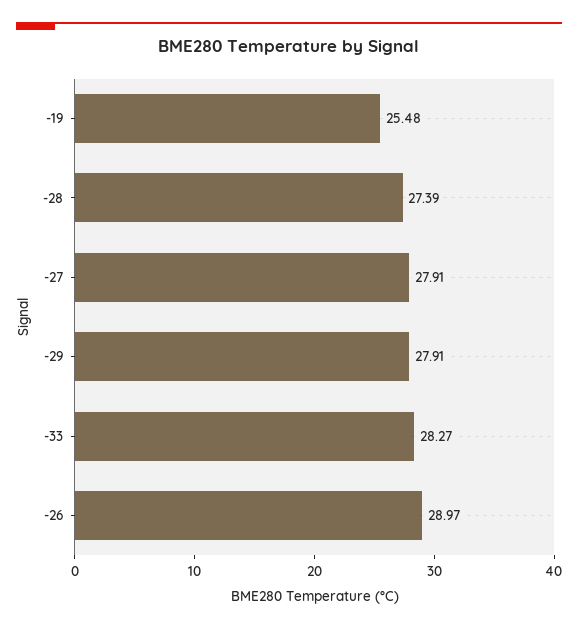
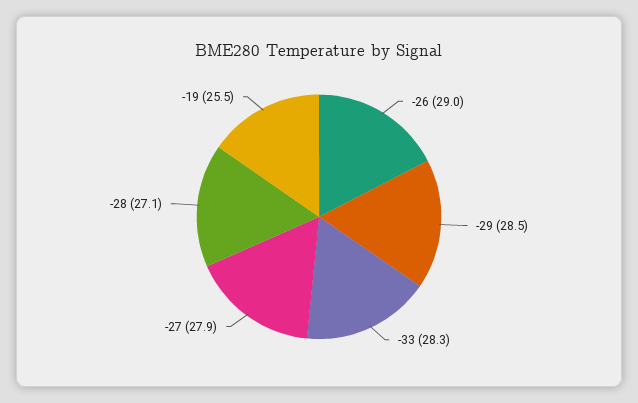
  {
    "-19": 25.48,
-   "-28": 27.39,
+   "-28": 27.1,
    "-27": 27.91,
-   "-29": 27.91,
+   "-29": 28.5,
    "-33": 28.27,
    "-26": 28.97
  }

